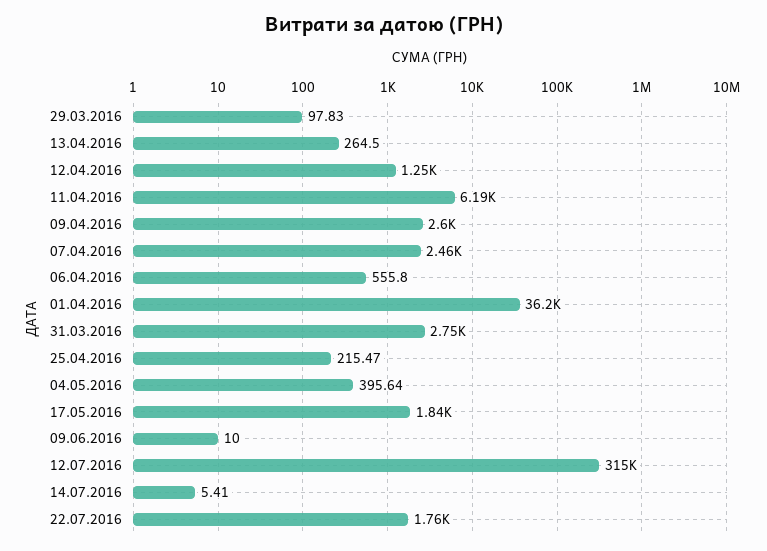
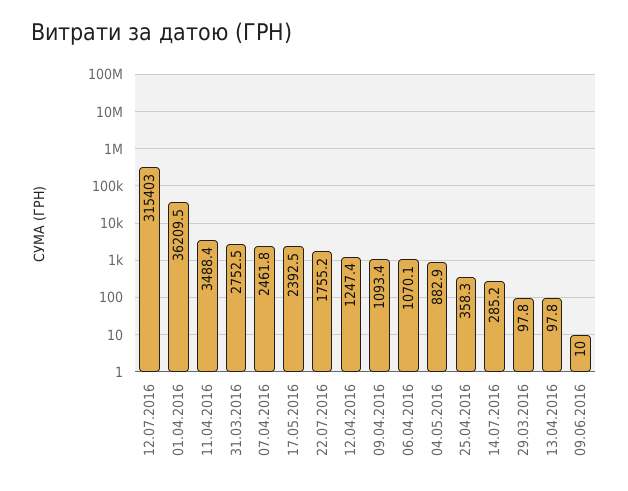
  {
    "29.03.2016": 97.83,
-   "13.04.2016": 264.5,
+   "13.04.2016": 97.8,
    "12.04.2016": 1247.4,
-   "11.04.2016": 6190,
+   "11.04.2016": 3488.4,
-   "09.04.2016": 2600,
+   "09.04.2016": 1093.4,
    "07.04.2016": 2461.8,
-   "06.04.2016": 555.8,
+   "06.04.2016": 1070.1,
    "01.04.2016": 36209.5,
    "31.03.2016": 2752.5,
-   "25.04.2016": 215.47,
+   "25.04.2016": 358.3,
-   "04.05.2016": 395.64,
+   "04.05.2016": 882.9,
-   "17.05.2016": 1840,
+   "17.05.2016": 2392.5,
    "09.06.2016": 10,
    "12.07.2016": 315403,
-   "14.07.2016": 5.41,
+   "14.07.2016": 285.2,
    "22.07.2016": 1755.2
  }

